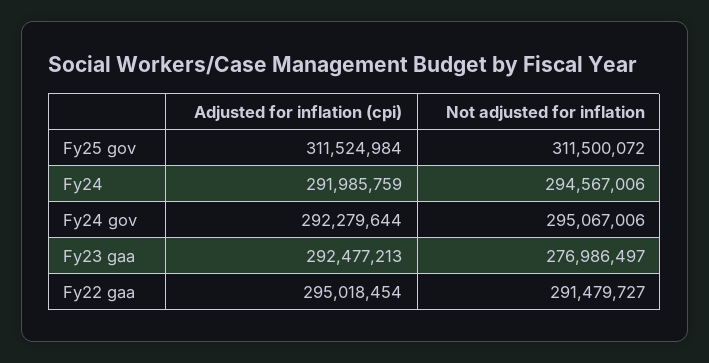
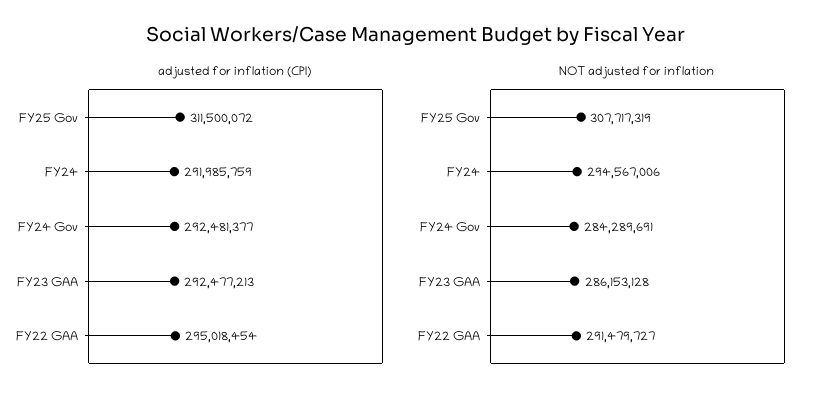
  {
    "Adjusted for inflation (cpi)": {
-     "Fy25 gov": 311524984,
+     "Fy25 gov": 311500072,
      "Fy24": 291985759,
-     "Fy24 gov": 292279644,
+     "Fy24 gov": 292481377,
      "Fy23 gaa": 292477213,
      "Fy22 gaa": 295018454
    },
    "Not adjusted for inflation": {
-     "Fy25 gov": 311500072,
+     "Fy25 gov": 307717319,
      "Fy24": 294567006,
-     "Fy24 gov": 295067006,
+     "Fy24 gov": 284289691,
-     "Fy23 gaa": 276986497,
+     "Fy23 gaa": 286153128,
      "Fy22 gaa": 291479727
    }
  }

